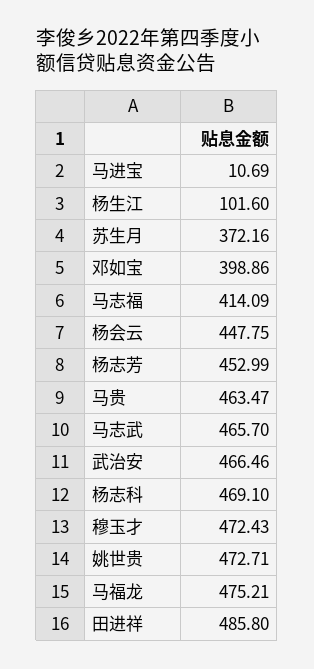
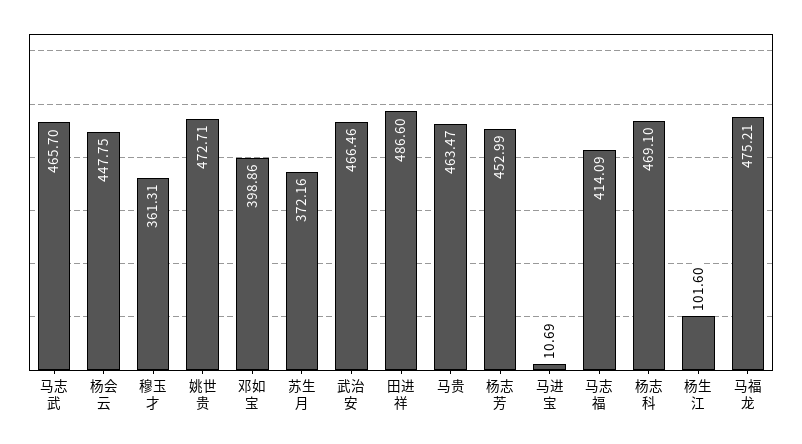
  {
    "马进宝": 10.69,
    "杨生江": 101.6,
    "苏生月": 372.16,
    "邓如宝": 398.86,
    "马志福": 414.09,
    "杨会云": 447.75,
    "杨志芳": 452.99,
    "马贵": 463.47,
    "马志武": 465.7,
    "武治安": 466.46,
    "杨志科": 469.1,
-   "穆玉才": 472.43,
+   "穆玉才": 361.31,
    "姚世贵": 472.71,
    "马福龙": 475.21,
-   "田进祥": 485.8
+   "田进祥": 486.6
  }

